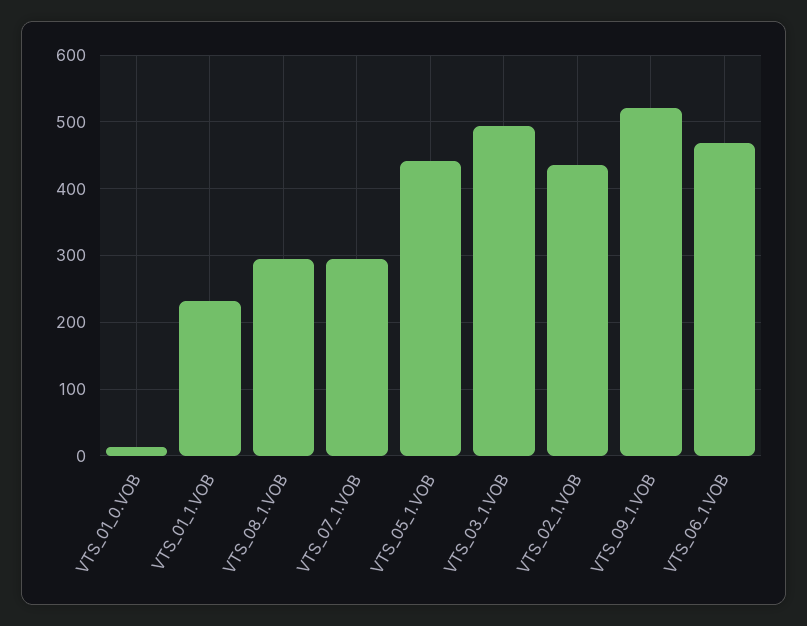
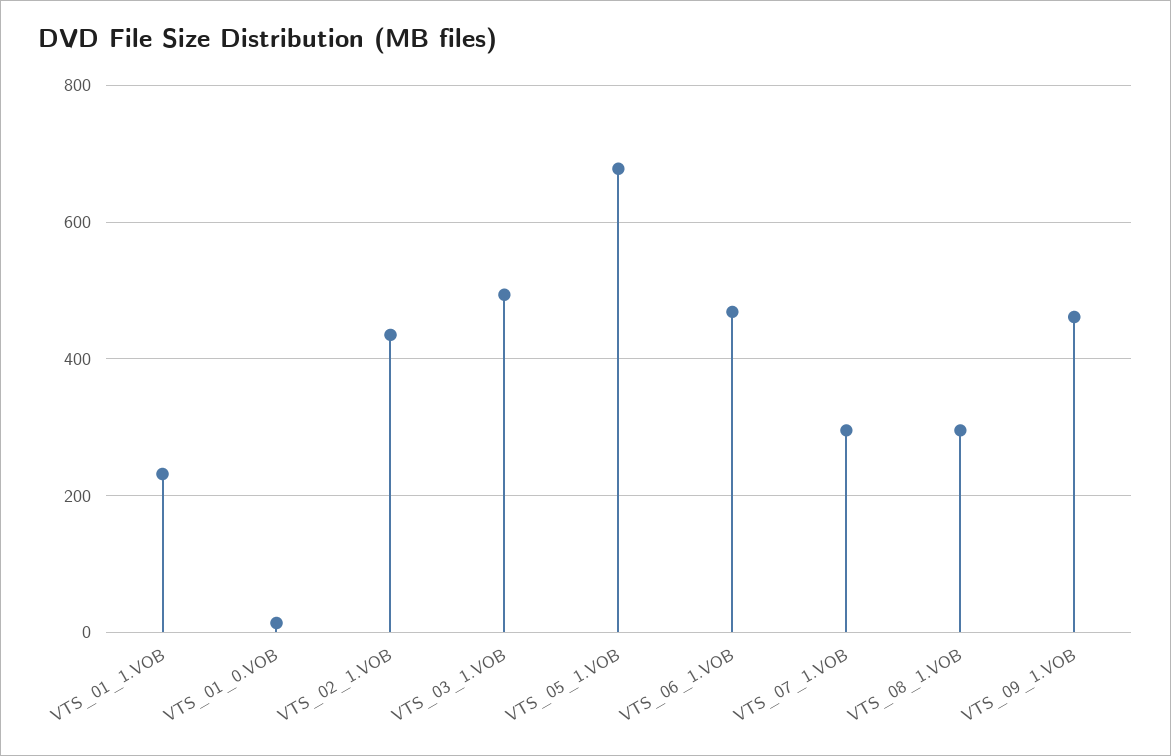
  {
    "VTS_01_0.VOB": 10,
    "VTS_01_1.VOB": 230,
    "VTS_08_1.VOB": 300,
    "VTS_07_1.VOB": 300,
-   "VTS_05_1.VOB": 440,
+   "VTS_05_1.VOB": 680,
    "VTS_03_1.VOB": 490,
    "VTS_02_1.VOB": 430,
-   "VTS_09_1.VOB": 520,
+   "VTS_09_1.VOB": 460,
    "VTS_06_1.VOB": 470
  }

